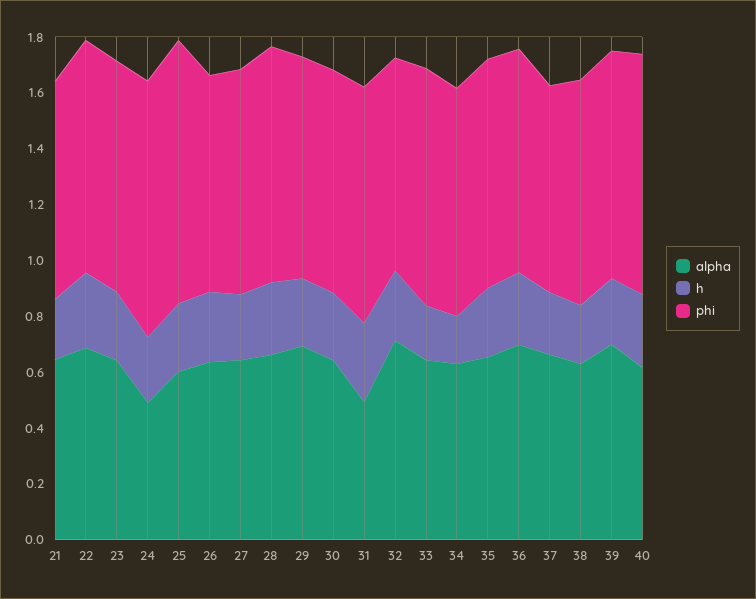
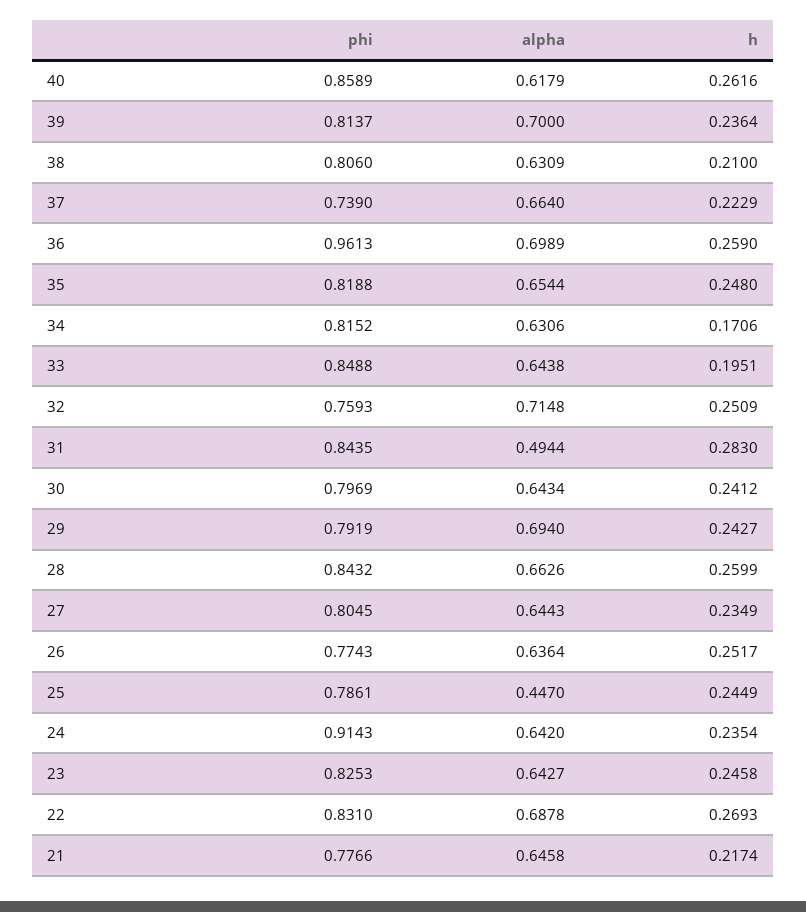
  {
    "alpha": {
      "21": 0.6458,
      "22": 0.6878,
      "23": 0.6427,
-     "24": 0.5,
+     "24": 0.642,
-     "25": 0.6,
+     "25": 0.447,
      "26": 0.6364,
      "27": 0.6443,
      "28": 0.6626,
      "29": 0.694,
      "30": 0.6434,
      "31": 0.4944,
      "32": 0.7148,
      "33": 0.6438,
      "34": 0.6306,
      "35": 0.6544,
      "36": 0.6989,
      "37": 0.664,
      "38": 0.6309,
      "39": 0.7,
      "40": 0.6179
    },
    "h": {
      "21": 0.2174,
      "22": 0.2693,
      "23": 0.2458,
      "24": 0.2354,
      "25": 0.2449,
      "26": 0.2517,
      "27": 0.2349,
      "28": 0.2599,
      "29": 0.2427,
      "30": 0.2412,
      "31": 0.283,
      "32": 0.2509,
      "33": 0.1951,
      "34": 0.1706,
      "35": 0.248,
      "36": 0.259,
      "37": 0.2229,
      "38": 0.21,
      "39": 0.2364,
      "40": 0.2616
    },
    "phi": {
      "21": 0.7766,
      "22": 0.831,
      "23": 0.8253,
      "24": 0.9143,
-     "25": 0.95,
+     "25": 0.7861,
      "26": 0.7743,
      "27": 0.8045,
      "28": 0.8432,
      "29": 0.7919,
      "30": 0.7969,
      "31": 0.8435,
      "32": 0.7593,
      "33": 0.8488,
      "34": 0.8152,
      "35": 0.8188,
-     "36": 0.8,
+     "36": 0.9613,
      "37": 0.739,
      "38": 0.806,
      "39": 0.8137,
      "40": 0.8589
    }
  }

